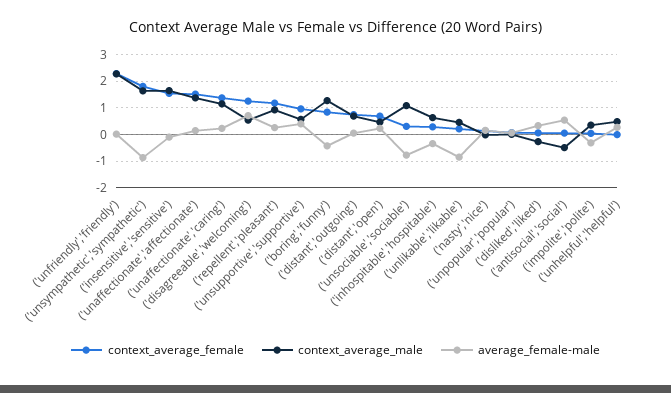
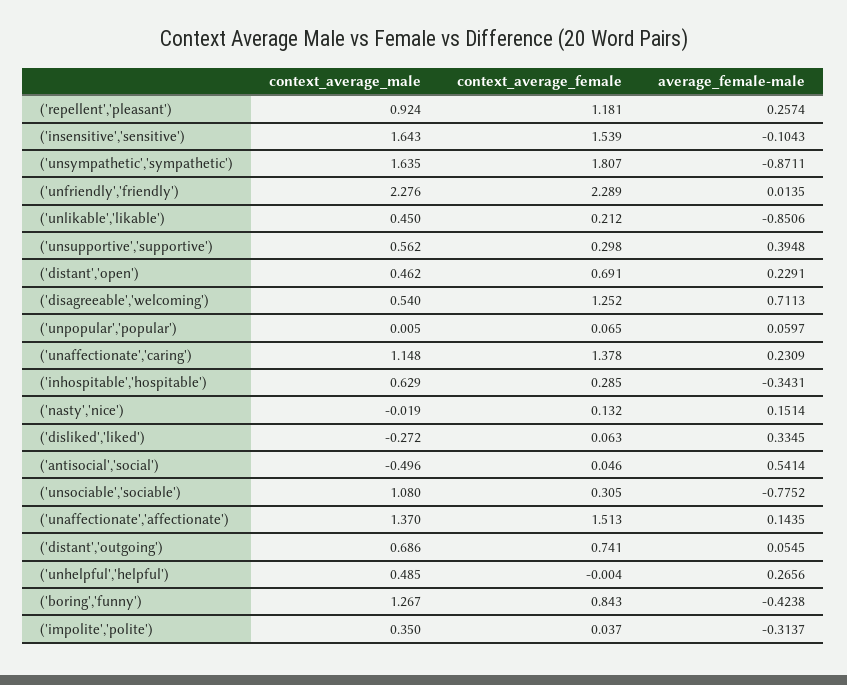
  {
    "context_average_female": {
      "('unfriendly','friendly')": 2.289,
      "('unsympathetic','sympathetic')": 1.807,
      "('insensitive','sensitive')": 1.539,
      "('unaffectionate','affectionate')": 1.513,
      "('unaffectionate','caring')": 1.378,
      "('disagreeable','welcoming')": 1.252,
      "('repellent','pleasant')": 1.181,
-     "('unsupportive','supportive')": 1,
+     "('unsupportive','supportive')": 0.298,
      "('boring','funny')": 0.843,
      "('distant','outgoing')": 0.741,
      "('distant','open')": 0.691,
      "('unsociable','sociable')": 0.305,
      "('inhospitable','hospitable')": 0.285,
      "('unlikable','likable')": 0.212,
      "('nasty','nice')": 0.132,
      "('unpopular','popular')": 0.065,
      "('disliked','liked')": 0.063,
      "('antisocial','social')": 0.046,
      "('impolite','polite')": 0.037,
      "('unhelpful','helpful')": -0.004
    },
    "context_average_male": {
      "('unfriendly','friendly')": 2.276,
      "('unsympathetic','sympathetic')": 1.635,
      "('insensitive','sensitive')": 1.643,
      "('unaffectionate','affectionate')": 1.37,
      "('unaffectionate','caring')": 1.148,
      "('disagreeable','welcoming')": 0.54,
      "('repellent','pleasant')": 0.924,
      "('unsupportive','supportive')": 0.562,
      "('boring','funny')": 1.267,
      "('distant','outgoing')": 0.686,
      "('distant','open')": 0.462,
      "('unsociable','sociable')": 1.08,
      "('inhospitable','hospitable')": 0.629,
      "('unlikable','likable')": 0.45,
      "('nasty','nice')": -0.019,
      "('unpopular','popular')": 0.005,
      "('disliked','liked')": -0.272,
      "('antisocial','social')": -0.496,
      "('impolite','polite')": 0.35,
      "('unhelpful','helpful')": 0.485
    },
    "average_female-male": {
      "('unfriendly','friendly')": 0.0135,
      "('unsympathetic','sympathetic')": -0.8711,
      "('insensitive','sensitive')": -0.1043,
      "('unaffectionate','affectionate')": 0.1435,
      "('unaffectionate','caring')": 0.2309,
      "('disagreeable','welcoming')": 0.7113,
      "('repellent','pleasant')": 0.2574,
      "('unsupportive','supportive')": 0.3948,
      "('boring','funny')": -0.4238,
      "('distant','outgoing')": 0.0545,
      "('distant','open')": 0.2291,
      "('unsociable','sociable')": -0.7752,
      "('inhospitable','hospitable')": -0.3431,
      "('unlikable','likable')": -0.8506,
      "('nasty','nice')": 0.1514,
      "('unpopular','popular')": 0.0597,
      "('disliked','liked')": 0.3345,
      "('antisocial','social')": 0.5414,
      "('impolite','polite')": -0.3137,
      "('unhelpful','helpful')": 0.2656
    }
  }

